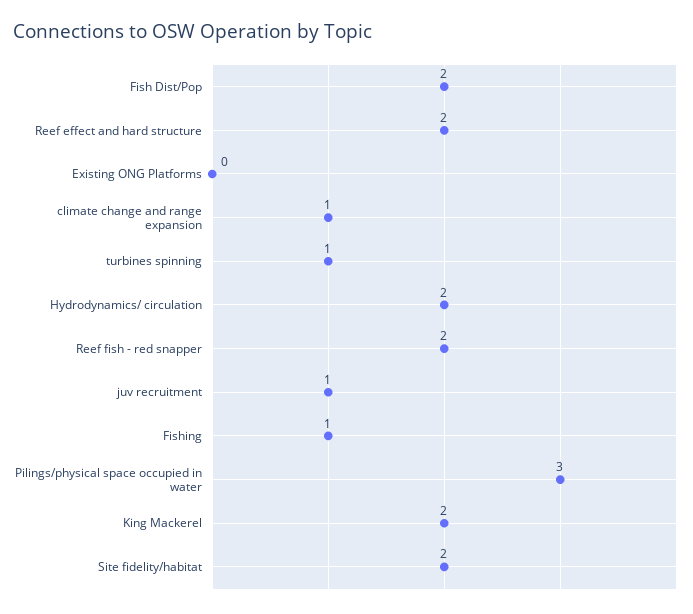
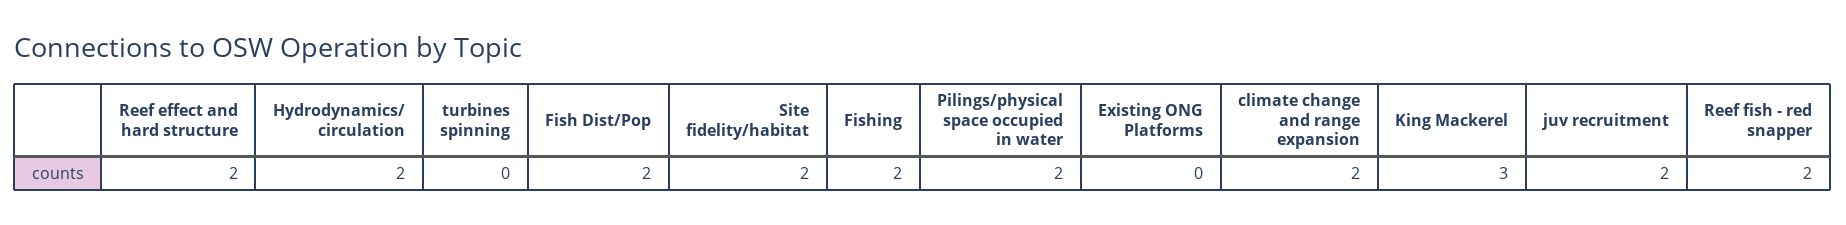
  {
    "Fish Dist/Pop": 2,
    "Reef effect and hard structure": 2,
    "Existing ONG Platforms": 0,
-   "climate change and range expansion": 1,
+   "climate change and range expansion": 2,
-   "turbines spinning": 1,
+   "turbines spinning": 0,
    "Hydrodynamics/ circulation": 2,
    "Reef fish - red snapper": 2,
-   "juv recruitment": 1,
+   "juv recruitment": 2,
-   "Fishing": 1,
+   "Fishing": 2,
-   "Pilings/physical space occupied in water": 3,
+   "Pilings/physical space occupied in water": 2,
-   "King Mackerel": 2,
+   "King Mackerel": 3,
    "Site fidelity/habitat": 2
  }

